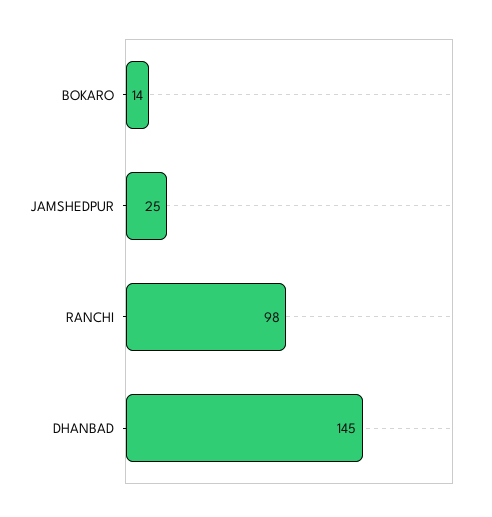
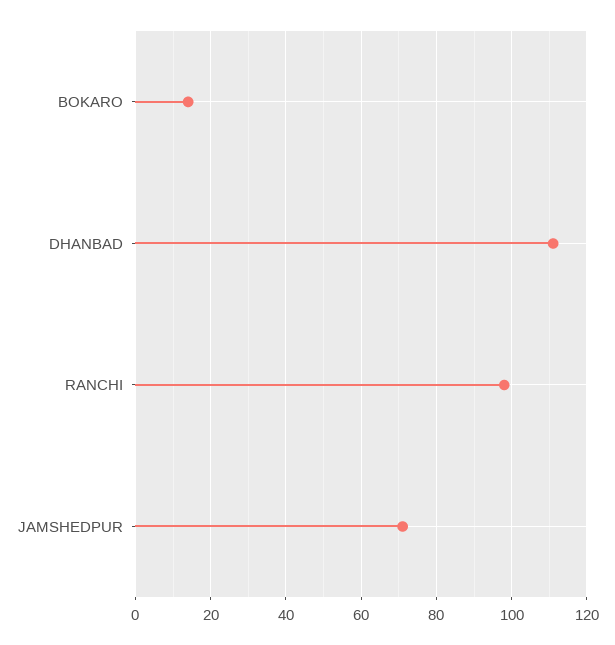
  {
    "BOKARO": 14,
-   "JAMSHEDPUR": 25,
+   "JAMSHEDPUR": 70,
    "RANCHI": 98,
-   "DHANBAD": 145
+   "DHANBAD": 110
  }

